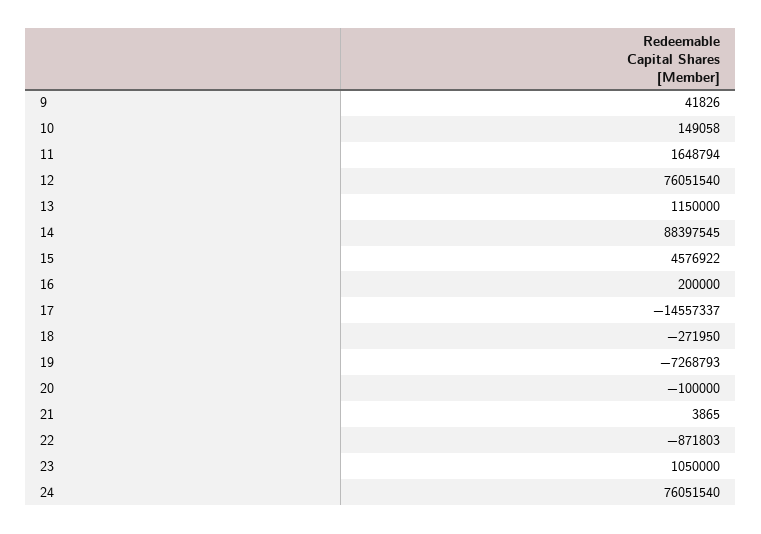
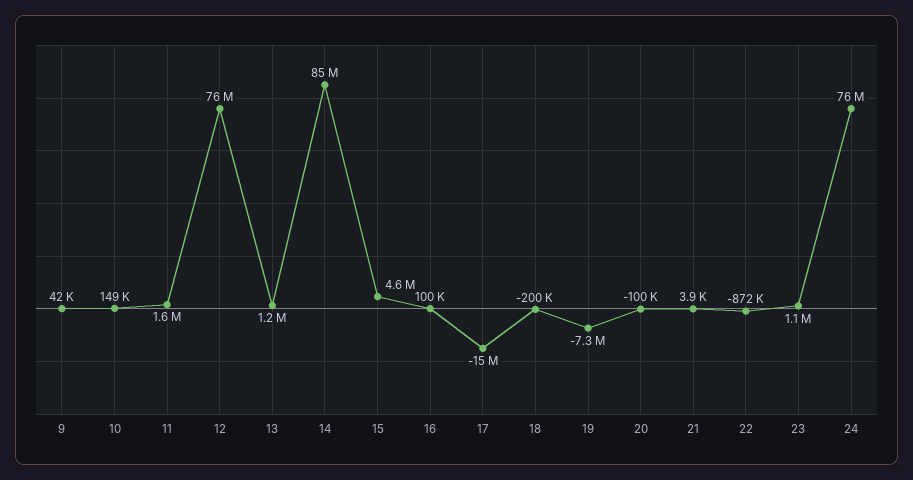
  {
    "9": 41826,
    "10": 149058,
    "11": 1648794,
    "12": 76051540,
    "13": 1150000,
-   "14": 88397545,
+   "14": 85000000,
    "15": 4576922,
-   "16": 200000,
+   "16": 100000,
    "17": -14557337,
-   "18": -271950,
+   "18": -200000,
    "19": -7268793,
    "20": -100000,
    "21": 3865,
    "22": -871803,
    "23": 1050000,
    "24": 76051540
  }

